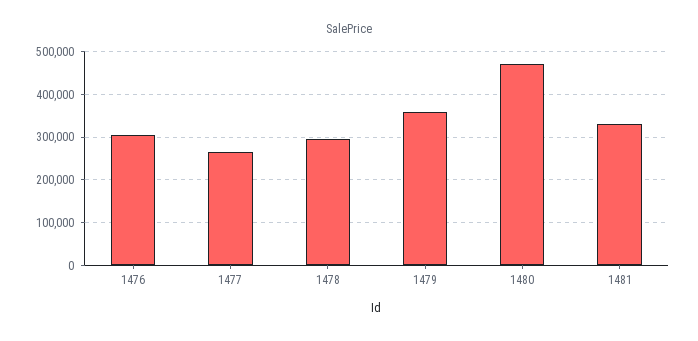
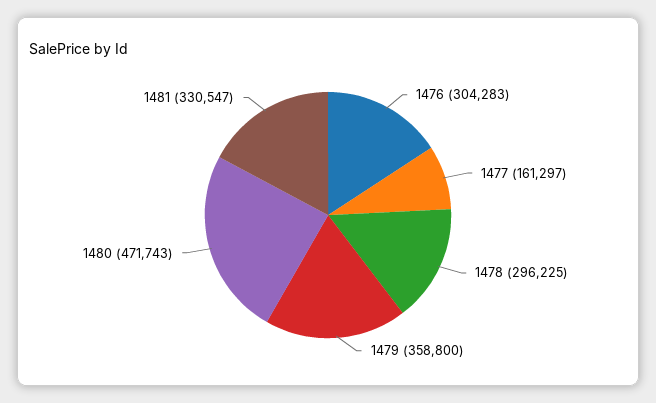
  {
    "1476": 304283,
-   "1477": 260000,
+   "1477": 161297,
    "1478": 296225,
    "1479": 358800,
    "1480": 471743,
    "1481": 330547
  }

